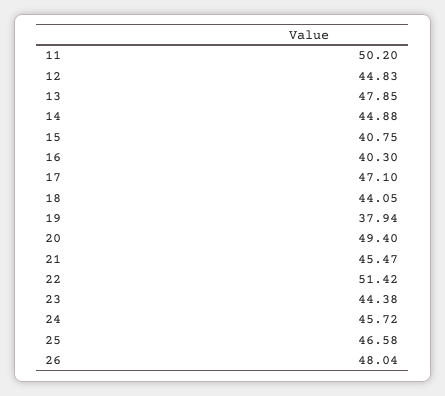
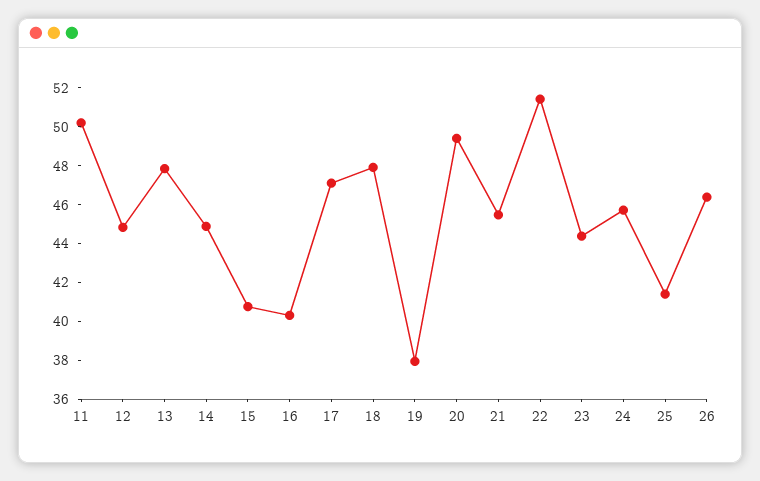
  {
    "11": 50.2,
    "12": 44.83,
    "13": 47.85,
    "14": 44.88,
    "15": 40.75,
    "16": 40.3,
    "17": 47.1,
-   "18": 44.05,
+   "18": 48,
    "19": 37.94,
    "20": 49.4,
    "21": 45.47,
    "22": 51.42,
    "23": 44.38,
    "24": 45.72,
-   "25": 46.58,
+   "25": 41.5,
-   "26": 48.04
+   "26": 46.5
  }

